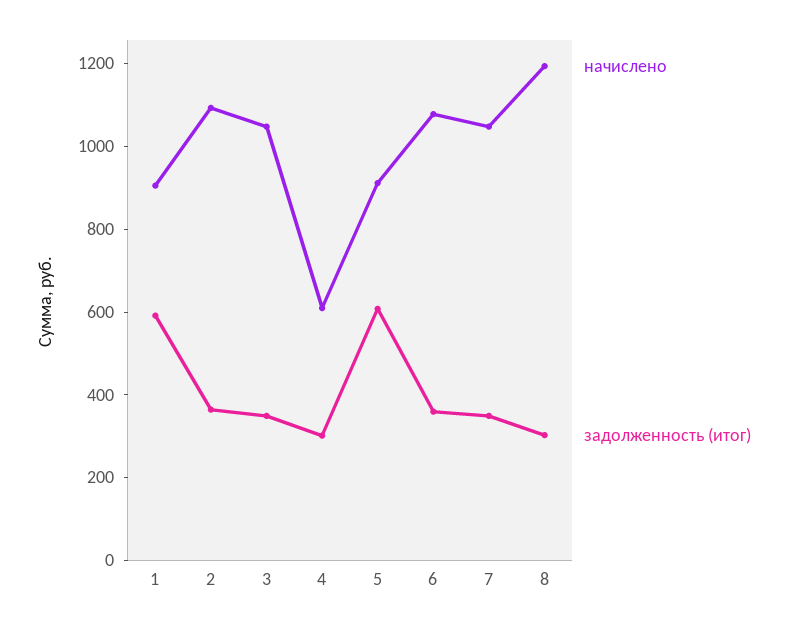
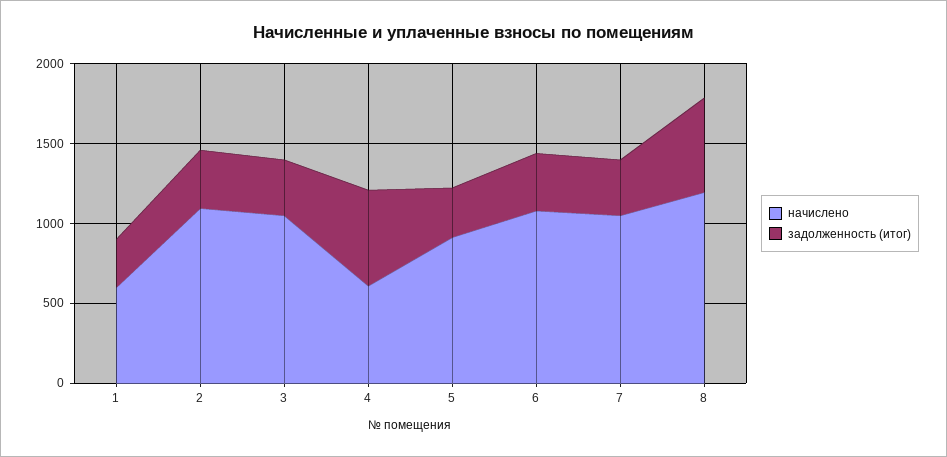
  {
    "начислено": {
-     "1": 900,
+     "1": 600,
      "2": 1100,
      "3": 1050,
      "4": 600,
      "5": 900,
      "6": 1100,
      "7": 1050,
      "8": 1200
    },
    "задолженность (итог)": {
-     "1": 600,
+     "1": 300,
      "2": 350,
      "3": 350,
-     "4": 300,
+     "4": 600,
-     "5": 600,
+     "5": 300,
      "6": 350,
      "7": 350,
-     "8": 300
+     "8": 600
    }
  }

